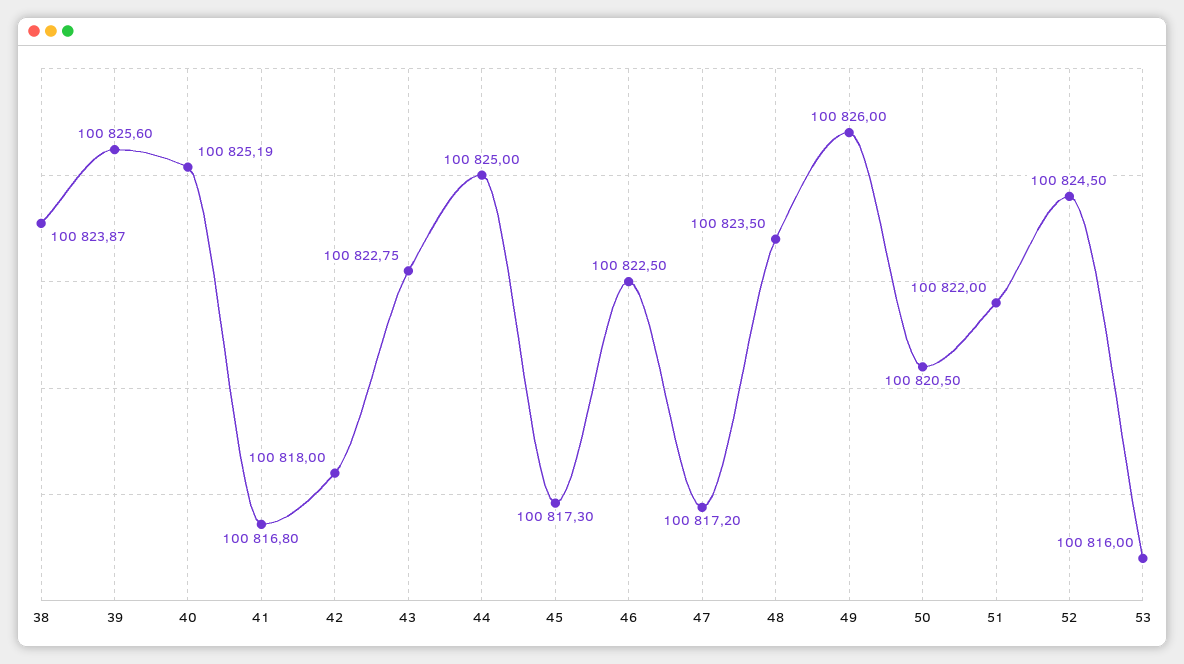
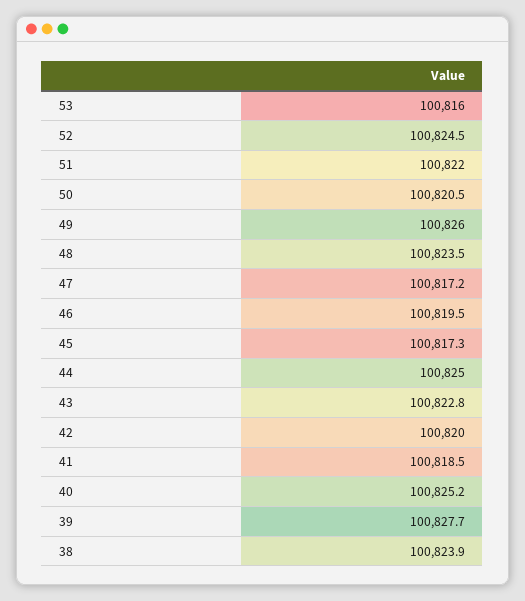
  {
    "38": 100823.87,
-   "39": 100825.6,
+   "39": 100827.7,
    "40": 100825.19,
-   "41": 100816.8,
+   "41": 100818.5,
-   "42": 100818,
+   "42": 100820,
    "43": 100822.75,
    "44": 100825,
    "45": 100817.3,
-   "46": 100822.5,
+   "46": 100819.5,
    "47": 100817.2,
    "48": 100823.5,
    "49": 100826,
    "50": 100820.5,
    "51": 100822,
    "52": 100824.5,
    "53": 100816
  }

